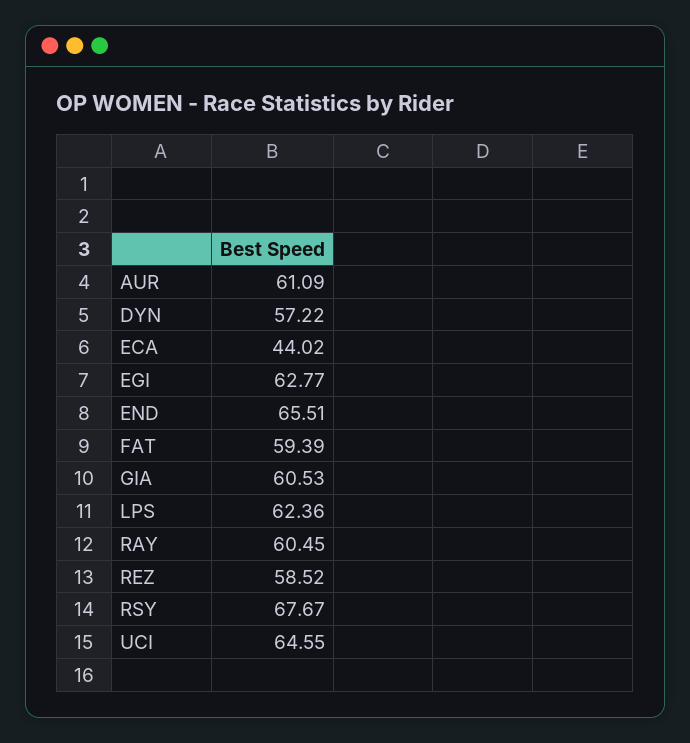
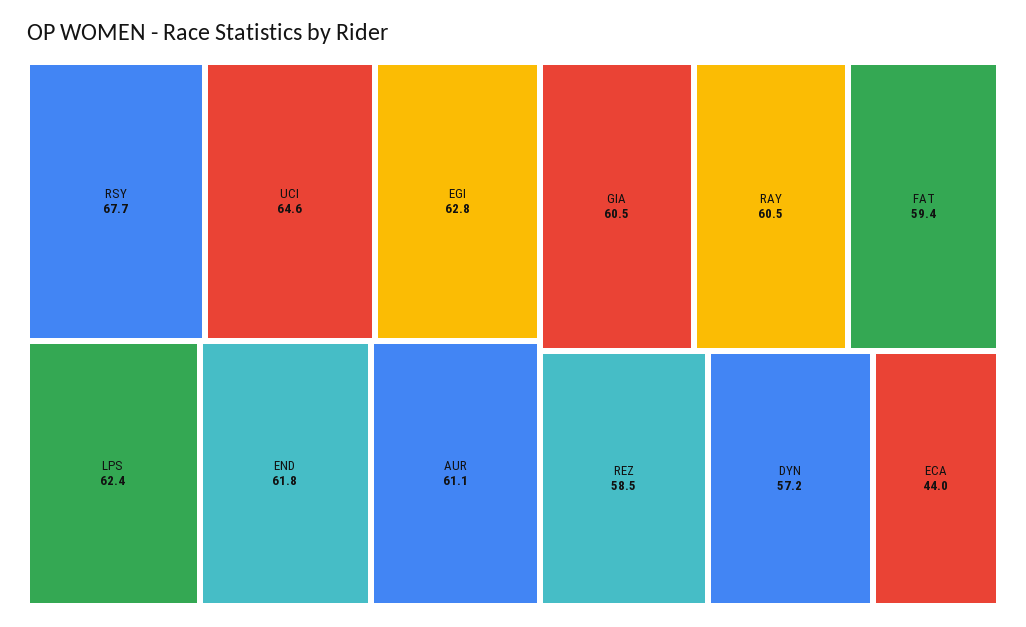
  {
    "AUR": 61.09,
    "DYN": 57.22,
    "ECA": 44.02,
    "EGI": 62.77,
-   "END": 65.51,
+   "END": 61.8,
    "FAT": 59.39,
    "GIA": 60.53,
    "LPS": 62.36,
    "RAY": 60.45,
    "REZ": 58.52,
    "RSY": 67.67,
    "UCI": 64.55
  }

